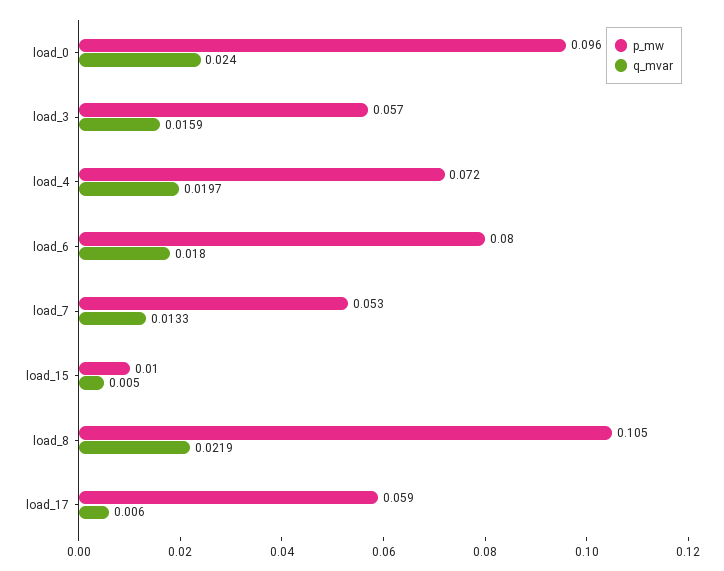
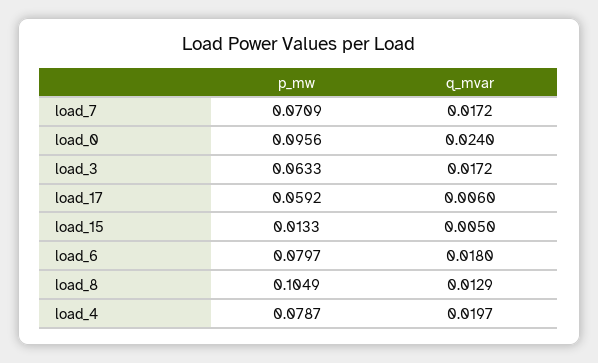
  {
    "p_mw": {
      "load_0": 0.0956,
-     "load_3": 0.057,
+     "load_3": 0.0633,
-     "load_4": 0.072,
+     "load_4": 0.0787,
      "load_6": 0.0797,
-     "load_7": 0.053,
+     "load_7": 0.0709,
-     "load_15": 0.01,
+     "load_15": 0.0133,
      "load_8": 0.1049,
      "load_17": 0.0592
    },
    "q_mvar": {
      "load_0": 0.024,
-     "load_3": 0.0159,
+     "load_3": 0.0172,
      "load_4": 0.0197,
      "load_6": 0.018,
-     "load_7": 0.0133,
+     "load_7": 0.0172,
      "load_15": 0.005,
-     "load_8": 0.0219,
+     "load_8": 0.0129,
      "load_17": 0.006
    }
  }

